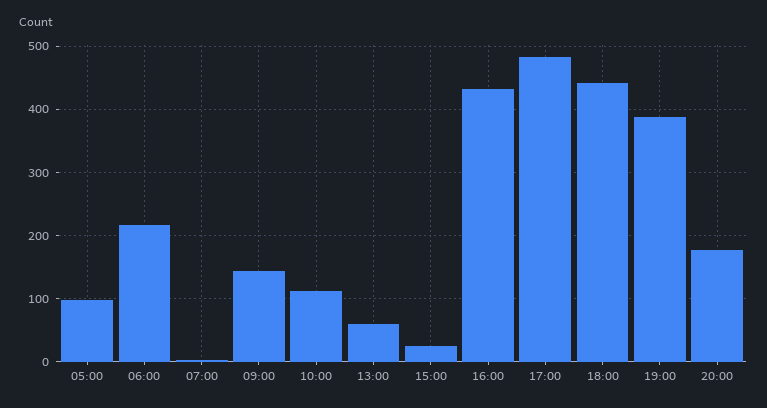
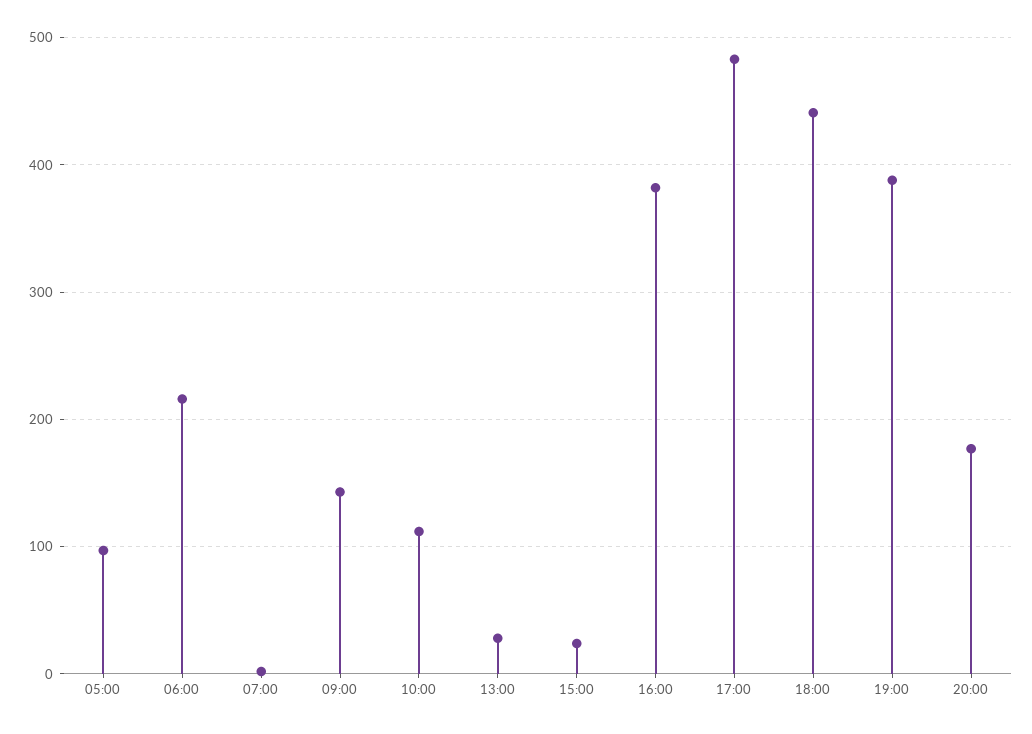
  {
    "05:00": 100,
    "06:00": 220,
    "07:00": 0,
    "09:00": 140,
    "10:00": 110,
-   "13:00": 60,
+   "13:00": 30,
    "15:00": 20,
-   "16:00": 430,
+   "16:00": 380,
    "17:00": 480,
    "18:00": 440,
    "19:00": 390,
    "20:00": 180
  }

